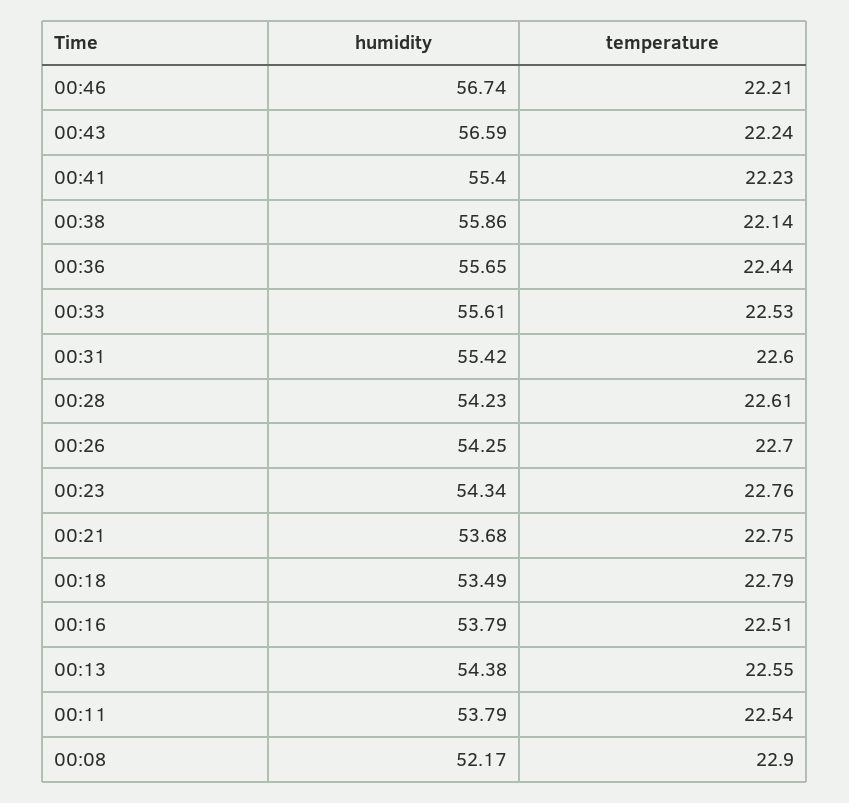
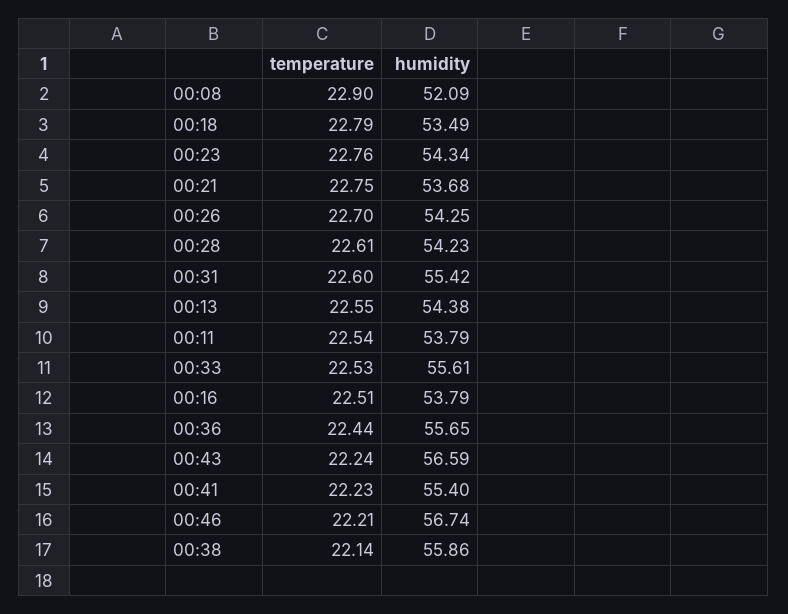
  {
    "humidity": {
      "00:46": 56.74,
      "00:43": 56.59,
      "00:41": 55.4,
      "00:38": 55.86,
      "00:36": 55.65,
      "00:33": 55.61,
      "00:31": 55.42,
      "00:28": 54.23,
      "00:26": 54.25,
      "00:23": 54.34,
      "00:21": 53.68,
      "00:18": 53.49,
      "00:16": 53.79,
      "00:13": 54.38,
      "00:11": 53.79,
-     "00:08": 52.17
+     "00:08": 52.09
    },
    "temperature": {
      "00:46": 22.21,
      "00:43": 22.24,
      "00:41": 22.23,
      "00:38": 22.14,
      "00:36": 22.44,
      "00:33": 22.53,
      "00:31": 22.6,
      "00:28": 22.61,
      "00:26": 22.7,
      "00:23": 22.76,
      "00:21": 22.75,
      "00:18": 22.79,
      "00:16": 22.51,
      "00:13": 22.55,
      "00:11": 22.54,
      "00:08": 22.9
    }
  }

